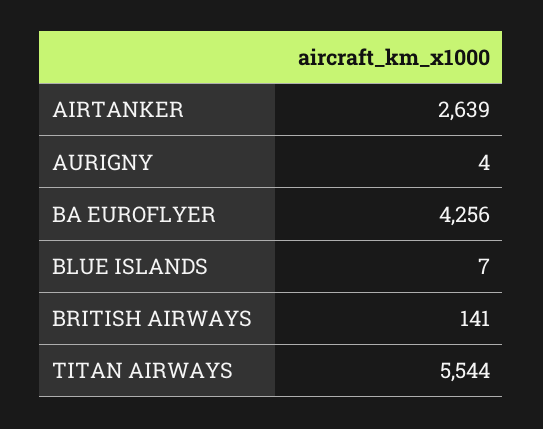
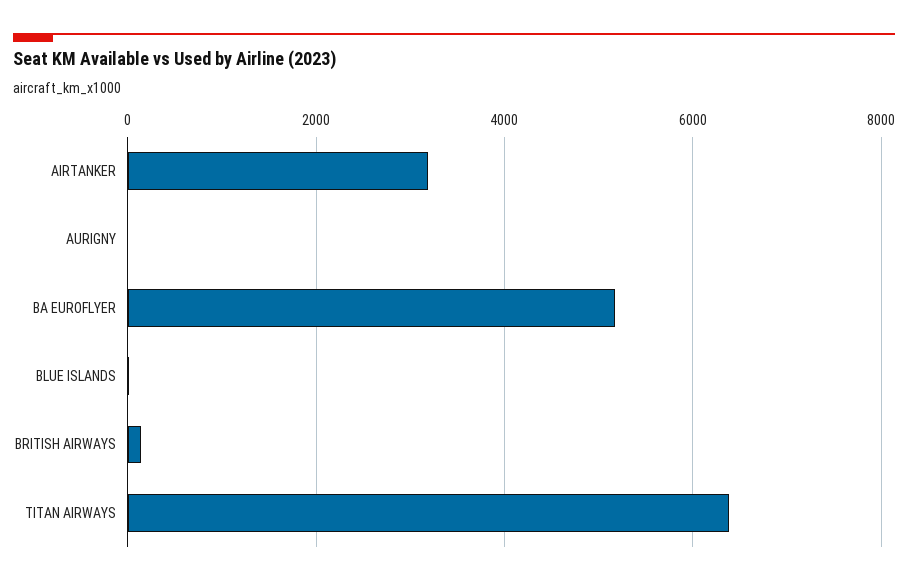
  {
-   "AIRTANKER": 2639,
+   "AIRTANKER": 3200,
    "AURIGNY": 4,
-   "BA EUROFLYER": 4256,
+   "BA EUROFLYER": 5200,
    "BLUE ISLANDS": 7,
    "BRITISH AIRWAYS": 141,
-   "TITAN AIRWAYS": 5544
+   "TITAN AIRWAYS": 6400
  }

